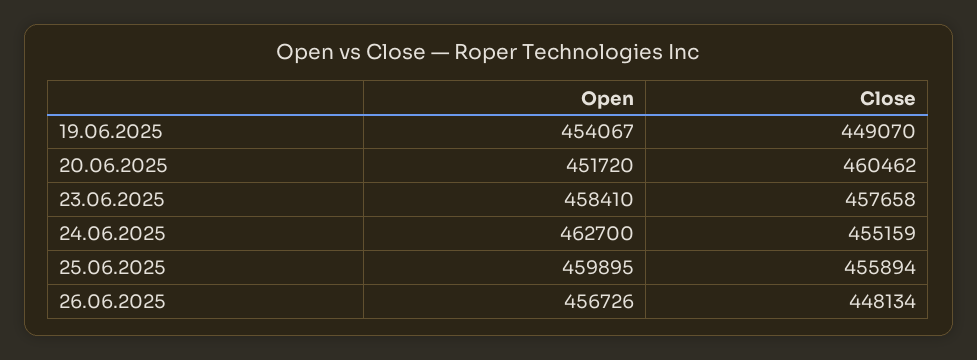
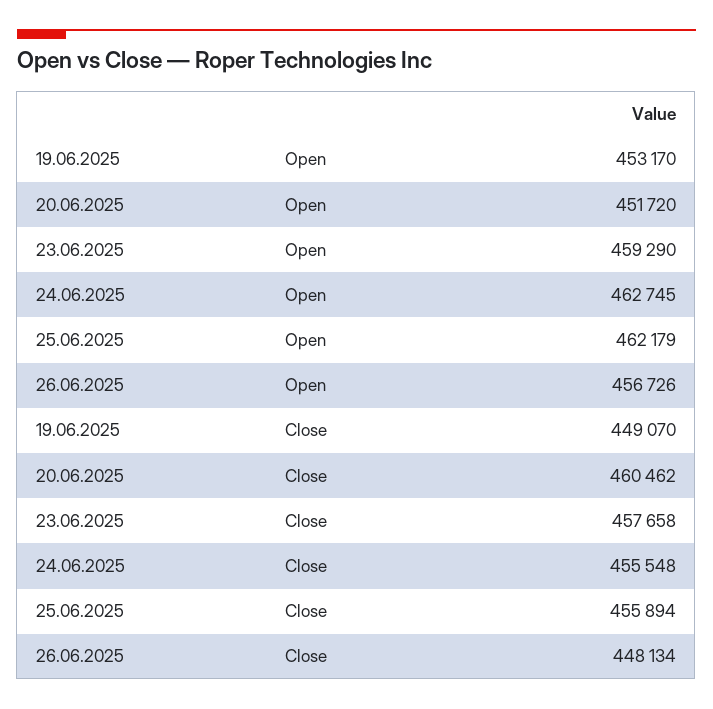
  {
    "Open": {
-     "19.06.2025": 454067,
+     "19.06.2025": 453170,
      "20.06.2025": 451720,
-     "23.06.2025": 458410,
+     "23.06.2025": 459290,
-     "24.06.2025": 462700,
+     "24.06.2025": 462745,
-     "25.06.2025": 459895,
+     "25.06.2025": 462179,
      "26.06.2025": 456726
    },
    "Close": {
      "19.06.2025": 449070,
      "20.06.2025": 460462,
      "23.06.2025": 457658,
-     "24.06.2025": 455159,
+     "24.06.2025": 455548,
      "25.06.2025": 455894,
      "26.06.2025": 448134
    }
  }

